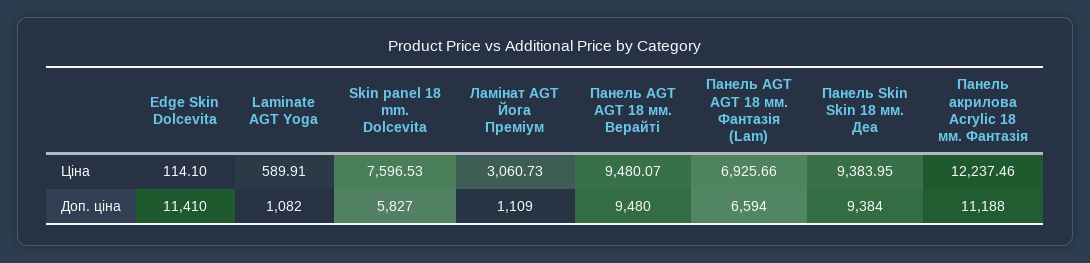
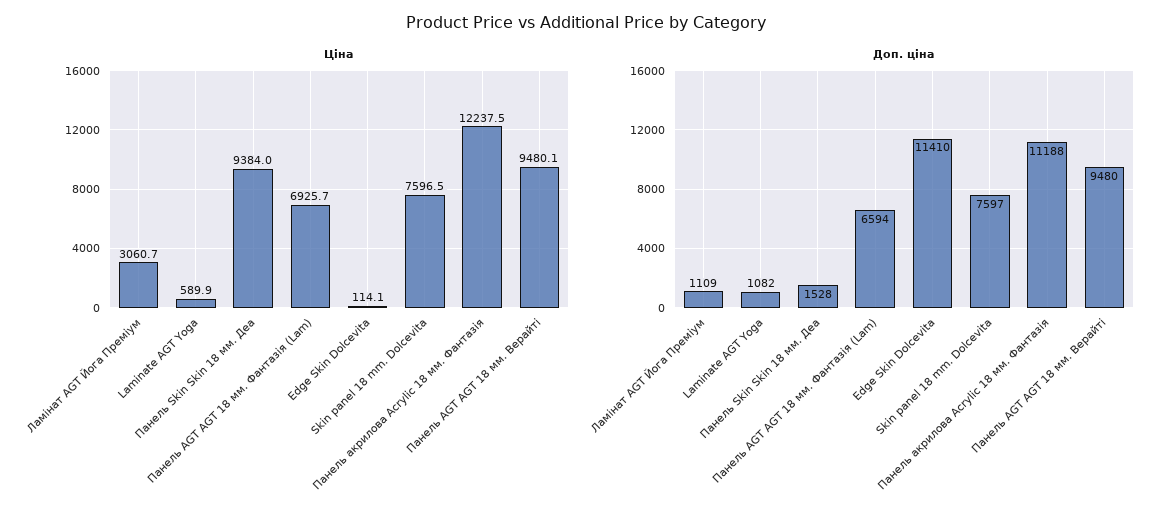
  {
    "Ціна": {
      "Edge Skin Dolcevita": 114.1,
      "Laminate AGT Yoga": 589.91,
      "Skin panel 18 mm. Dolcevita": 7596.53,
      "Ламінат AGT Йога Преміум": 3060.73,
      "Панель AGT AGT 18 мм. Верайті": 9480.07,
      "Панель AGT AGT 18 мм. Фантазія (Lam)": 6925.66,
      "Панель Skin Skin 18 мм. Деа": 9383.95,
      "Панель акрилова Acrylic 18 мм. Фантазія": 12237.46
    },
    "Доп. ціна": {
      "Edge Skin Dolcevita": 11410,
      "Laminate AGT Yoga": 1082,
-     "Skin panel 18 mm. Dolcevita": 5827,
+     "Skin panel 18 mm. Dolcevita": 7597,
      "Ламінат AGT Йога Преміум": 1109,
      "Панель AGT AGT 18 мм. Верайті": 9480,
      "Панель AGT AGT 18 мм. Фантазія (Lam)": 6594,
-     "Панель Skin Skin 18 мм. Деа": 9384,
+     "Панель Skin Skin 18 мм. Деа": 1528,
      "Панель акрилова Acrylic 18 мм. Фантазія": 11188
    }
  }

